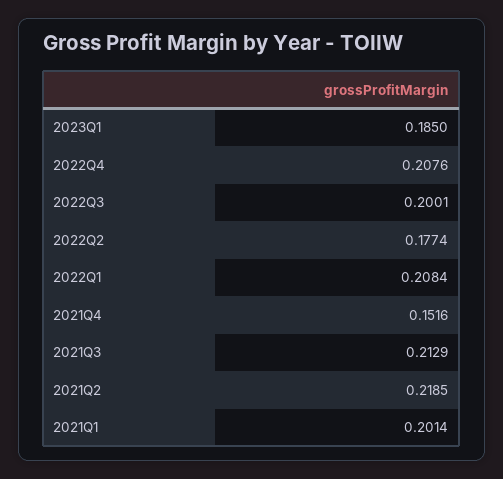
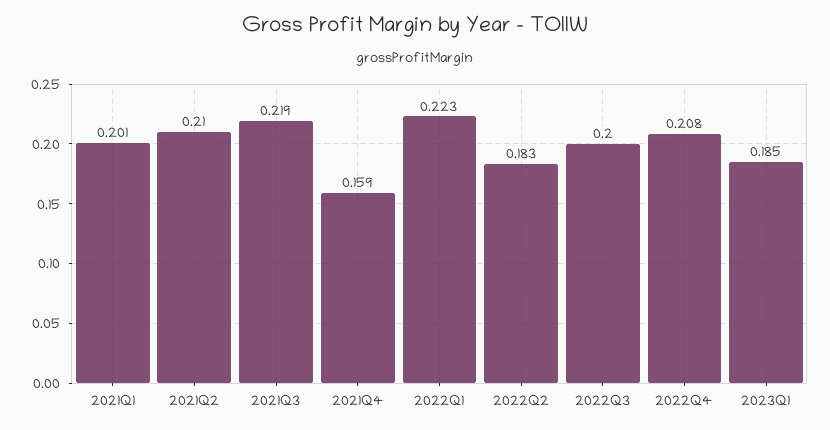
  {
    "2023Q1": 0.185,
    "2022Q4": 0.2076,
    "2022Q3": 0.2001,
-   "2022Q2": 0.1774,
+   "2022Q2": 0.183,
-   "2022Q1": 0.2084,
+   "2022Q1": 0.223,
-   "2021Q4": 0.1516,
+   "2021Q4": 0.159,
-   "2021Q3": 0.2129,
+   "2021Q3": 0.219,
-   "2021Q2": 0.2185,
+   "2021Q2": 0.21,
    "2021Q1": 0.2014
  }

